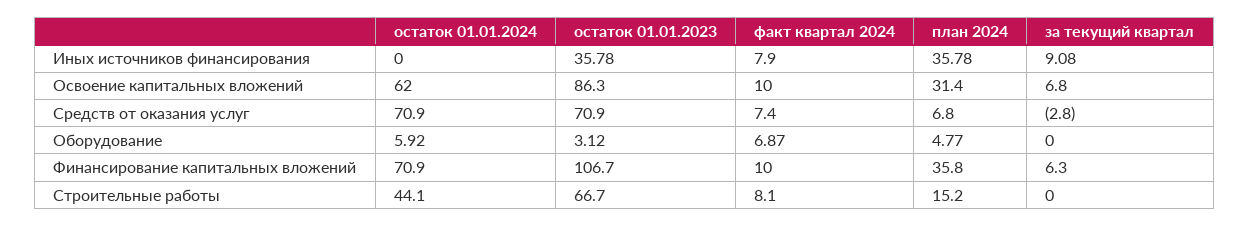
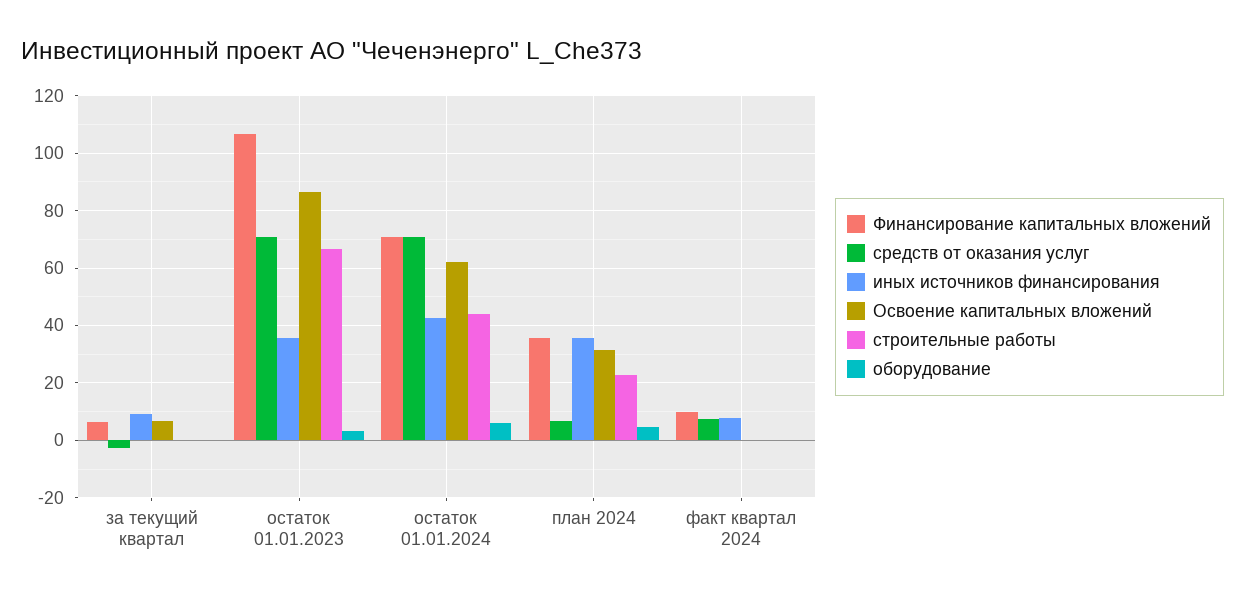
  {
    "Иных источников финансирования": {
-     "остаток 01.01.2024": 0,
+     "остаток 01.01.2024": 42.5,
      "остаток 01.01.2023": 35.78,
      "факт квартал 2024": 7.9,
      "план 2024": 35.78,
      "за текущий квартал": 9.08
    },
    "Освоение капитальных вложений": {
      "остаток 01.01.2024": 62,
      "остаток 01.01.2023": 86.3,
-     "факт квартал 2024": 10,
+     "факт квартал 2024": 0,
      "план 2024": 31.4,
      "за текущий квартал": 6.8
    },
    "Средств от оказания услуг": {
      "остаток 01.01.2024": 70.9,
      "остаток 01.01.2023": 70.9,
      "факт квартал 2024": 7.4,
      "план 2024": 6.8,
      "за текущий квартал": -2.8
    },
    "Оборудование": {
      "остаток 01.01.2024": 5.92,
      "остаток 01.01.2023": 3.12,
-     "факт квартал 2024": 6.87,
+     "факт квартал 2024": 0,
      "план 2024": 4.77,
      "за текущий квартал": 0
    },
    "Финансирование капитальных вложений": {
      "остаток 01.01.2024": 70.9,
      "остаток 01.01.2023": 106.7,
      "факт квартал 2024": 10,
      "план 2024": 35.8,
      "за текущий квартал": 6.3
    },
    "Строительные работы": {
      "остаток 01.01.2024": 44.1,
      "остаток 01.01.2023": 66.7,
-     "факт квартал 2024": 8.1,
+     "факт квартал 2024": 0,
-     "план 2024": 15.2,
+     "план 2024": 22.5,
      "за текущий квартал": 0
    }
  }

